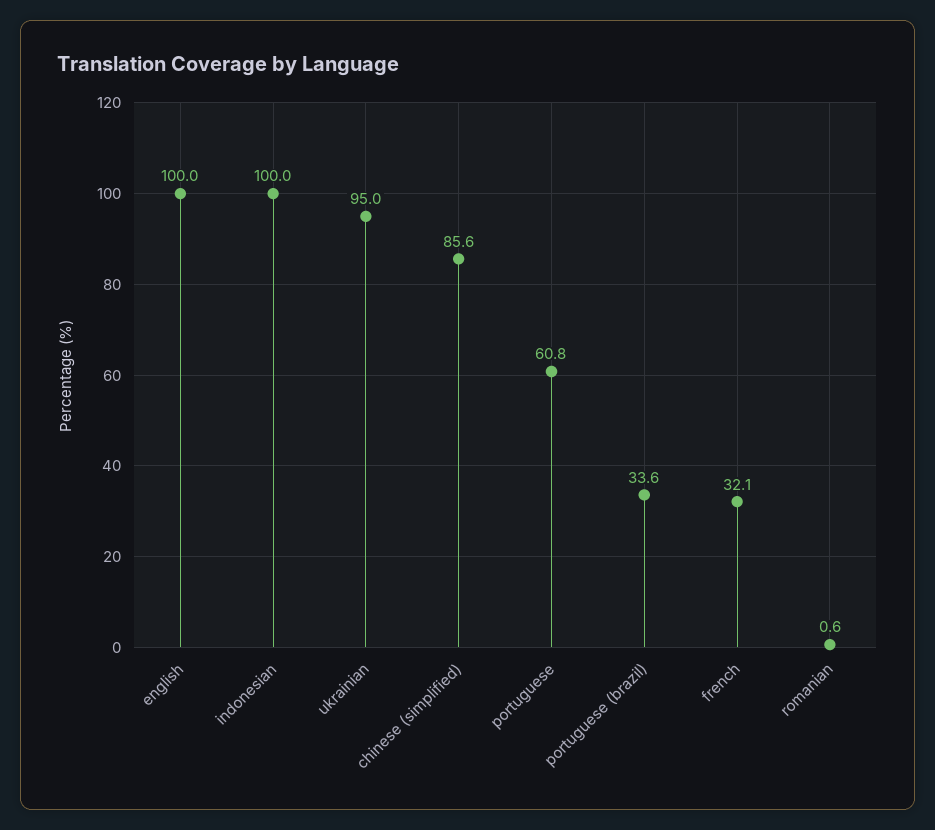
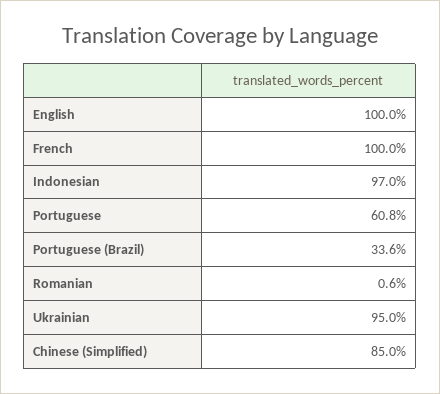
  {
    "english": 100,
-   "indonesian": 100,
+   "indonesian": 97,
    "ukrainian": 95,
-   "chinese (simplified)": 85.6,
+   "chinese (simplified)": 85,
    "portuguese": 60.8,
    "portuguese (brazil)": 33.6,
-   "french": 32.1,
+   "french": 100,
    "romanian": 0.6
  }

